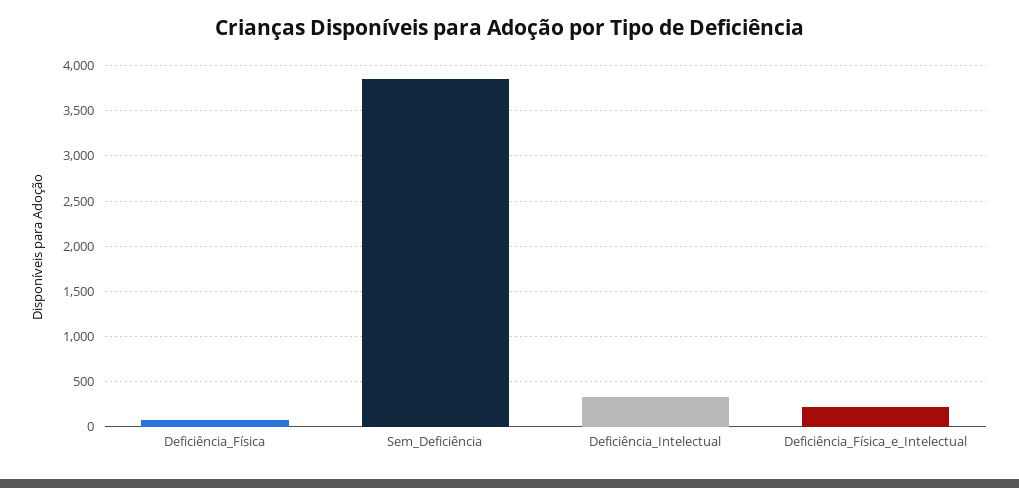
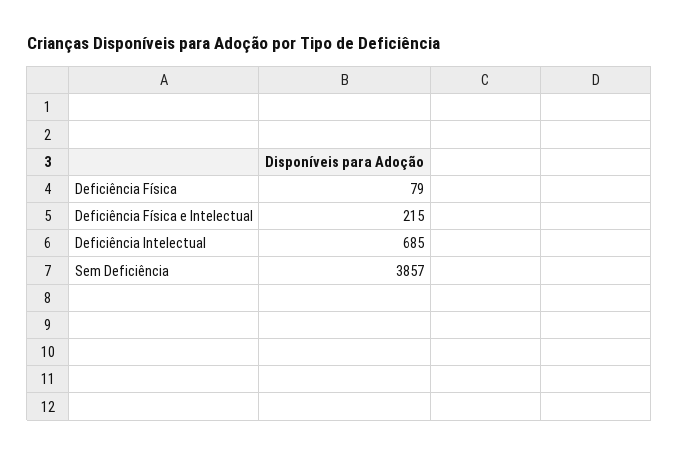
  {
    "Deficiência_Física": 79,
    "Sem_Deficiência": 3857,
-   "Deficiência_Intelectual": 300,
+   "Deficiência_Intelectual": 685,
    "Deficiência_Física_e_Intelectual": 215
  }

